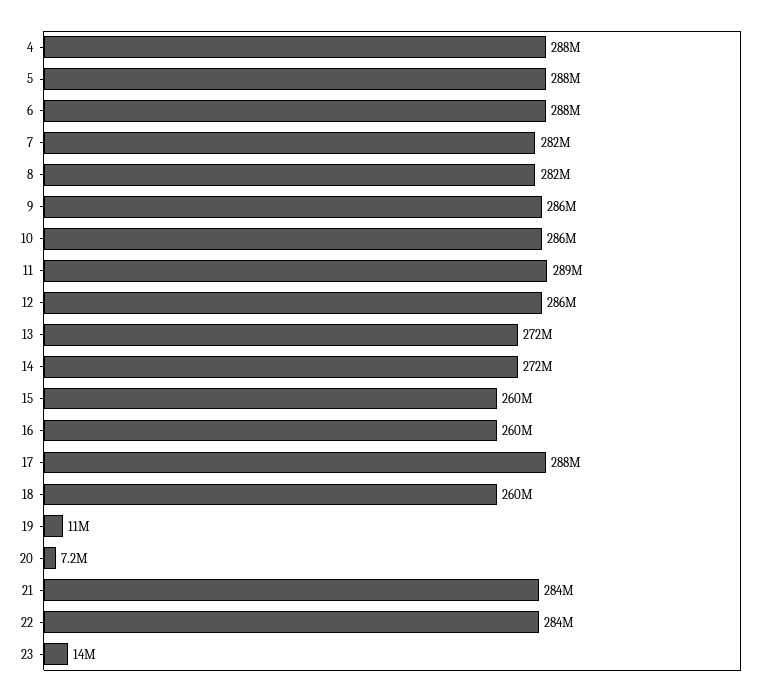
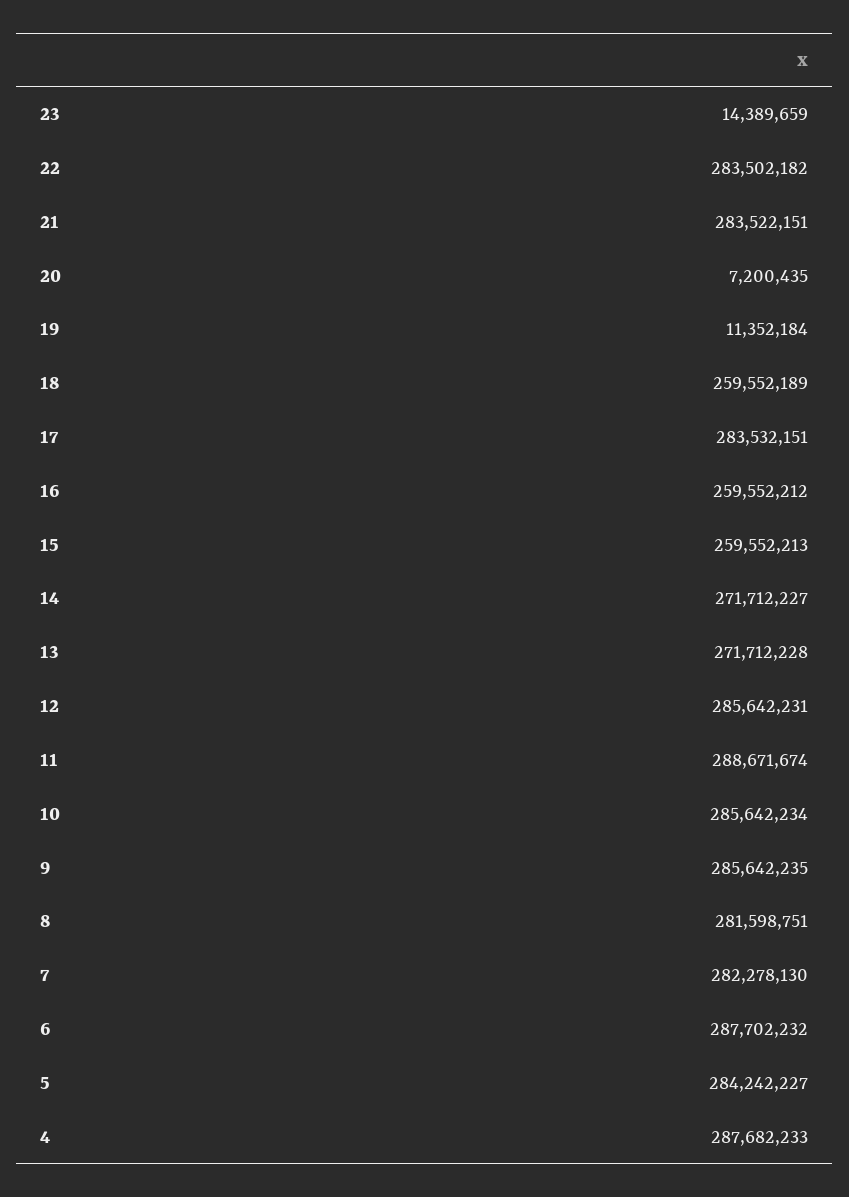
  {
    "4": 287682233,
-   "5": 288000000,
+   "5": 284242227,
    "6": 287702232,
    "7": 282278130,
    "8": 281598751,
    "9": 285642235,
    "10": 285642234,
    "11": 288671674,
    "12": 285642231,
    "13": 271712228,
    "14": 271712227,
    "15": 259552213,
    "16": 259552212,
-   "17": 288000000,
+   "17": 283532151,
    "18": 259552189,
    "19": 11352184,
    "20": 7200435,
    "21": 283522151,
    "22": 283502182,
    "23": 14389659
  }

